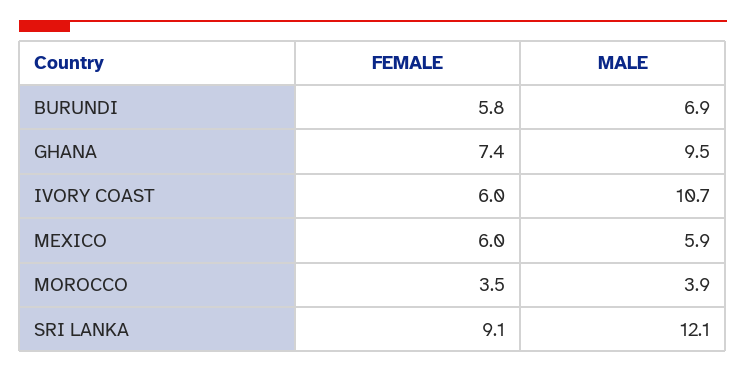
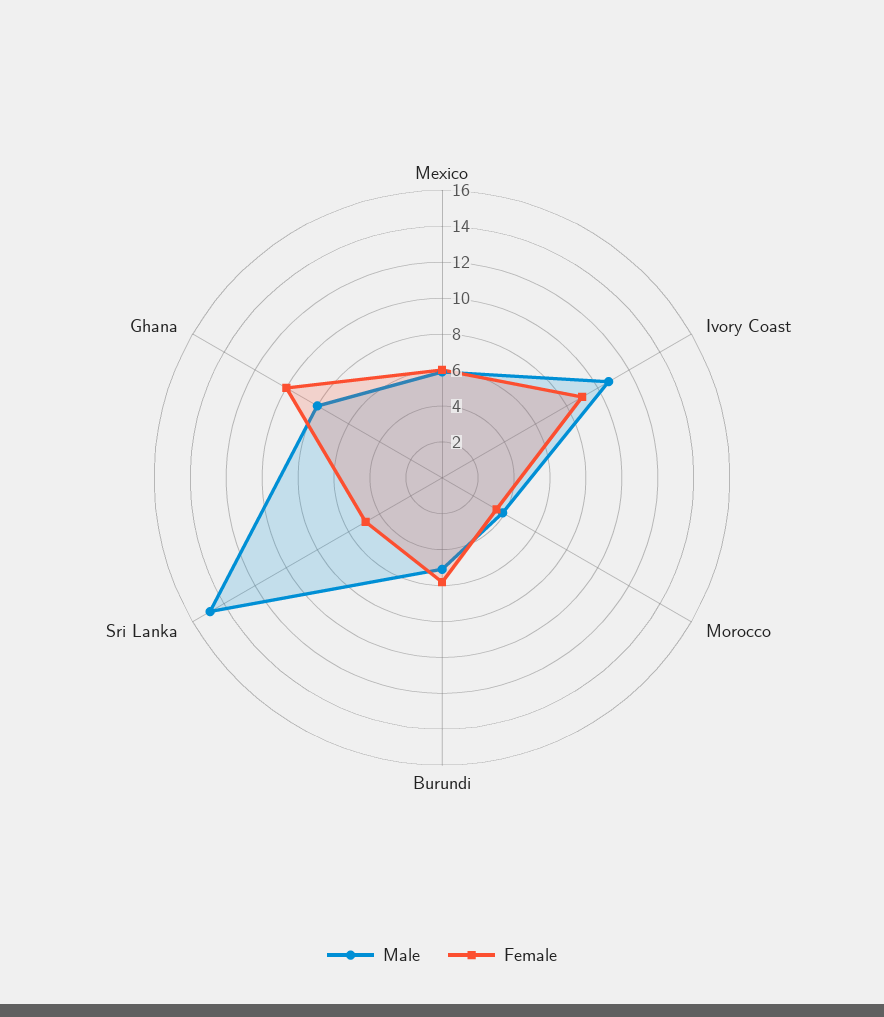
  {
    "FEMALE": {
      "BURUNDI": 5.8,
-     "GHANA": 7.4,
+     "GHANA": 10,
-     "IVORY COAST": 6,
+     "IVORY COAST": 9,
      "MEXICO": 6,
      "MOROCCO": 3.5,
-     "SRI LANKA": 9.1
+     "SRI LANKA": 5
    },
    "MALE": {
-     "BURUNDI": 6.9,
+     "BURUNDI": 5,
-     "GHANA": 9.5,
+     "GHANA": 8,
      "IVORY COAST": 10.7,
      "MEXICO": 5.9,
      "MOROCCO": 3.9,
-     "SRI LANKA": 12.1
+     "SRI LANKA": 15
    }
  }

